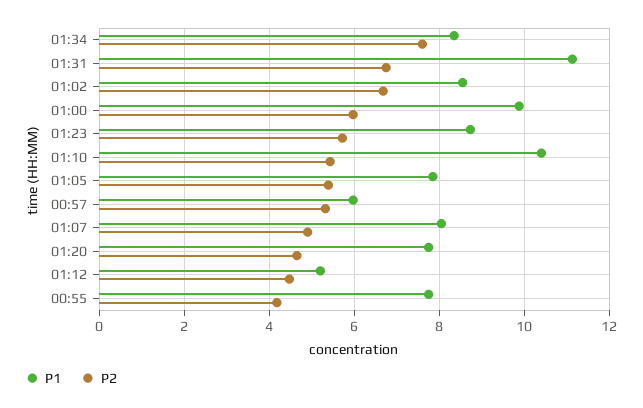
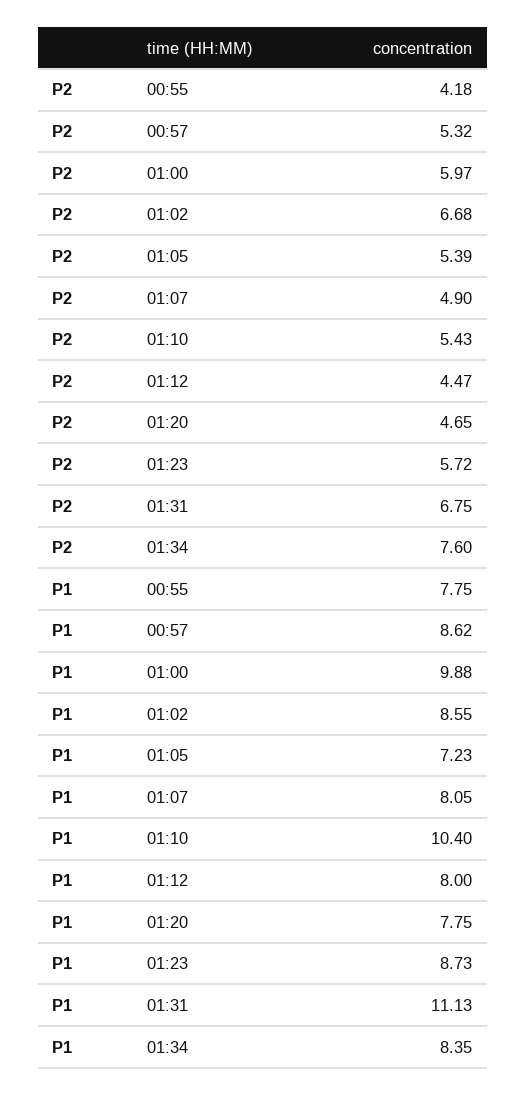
  {
    "P1": {
      "01:34": 8.35,
      "01:31": 11.13,
      "01:02": 8.55,
      "01:00": 9.88,
      "01:23": 8.73,
      "01:10": 10.4,
-     "01:05": 7.8,
+     "01:05": 7.23,
-     "00:57": 6,
+     "00:57": 8.62,
      "01:07": 8.05,
      "01:20": 7.75,
-     "01:12": 5.2,
+     "01:12": 8,
      "00:55": 7.75
    },
    "P2": {
      "01:34": 7.6,
      "01:31": 6.75,
      "01:02": 6.68,
      "01:00": 5.97,
      "01:23": 5.72,
      "01:10": 5.43,
      "01:05": 5.39,
      "00:57": 5.32,
      "01:07": 4.9,
      "01:20": 4.65,
      "01:12": 4.47,
      "00:55": 4.18
    }
  }

